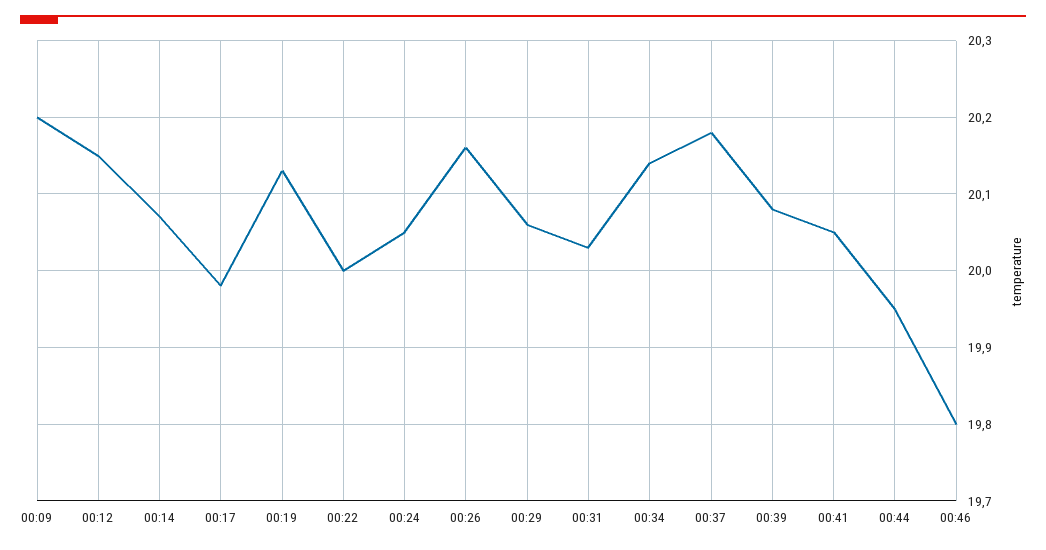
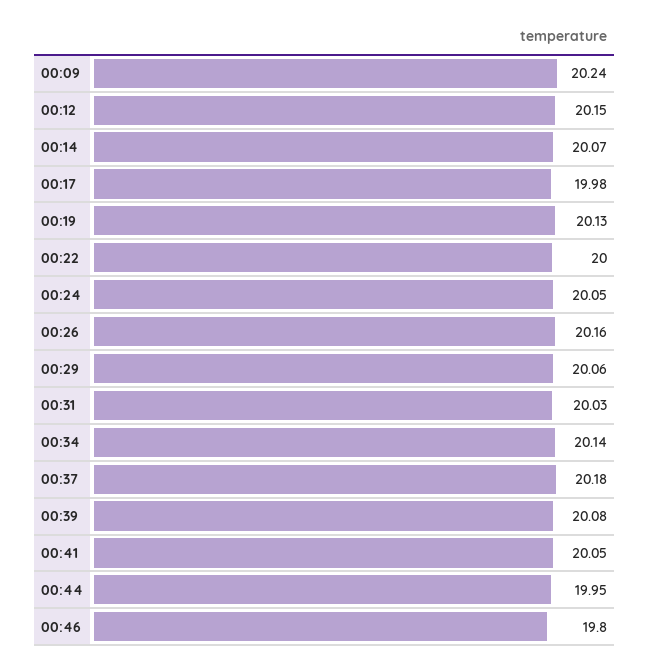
  {
-   "00:09": 20.2,
+   "00:09": 20.24,
    "00:12": 20.15,
    "00:14": 20.07,
    "00:17": 19.98,
    "00:19": 20.13,
    "00:22": 20,
    "00:24": 20.05,
    "00:26": 20.16,
    "00:29": 20.06,
    "00:31": 20.03,
    "00:34": 20.14,
    "00:37": 20.18,
    "00:39": 20.08,
    "00:41": 20.05,
    "00:44": 19.95,
    "00:46": 19.8
  }

